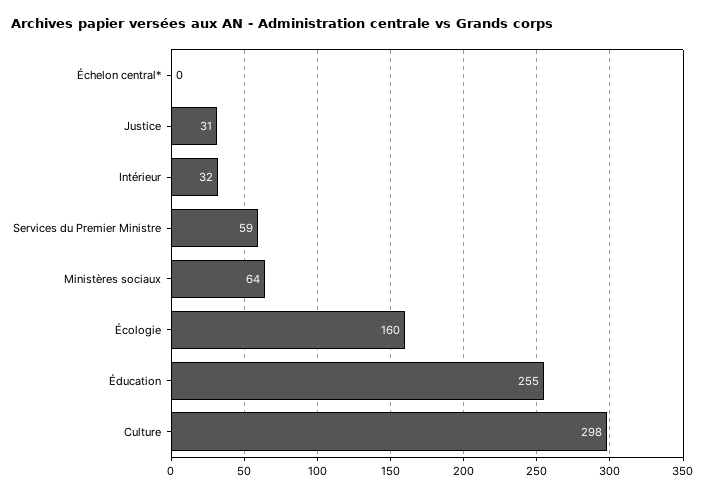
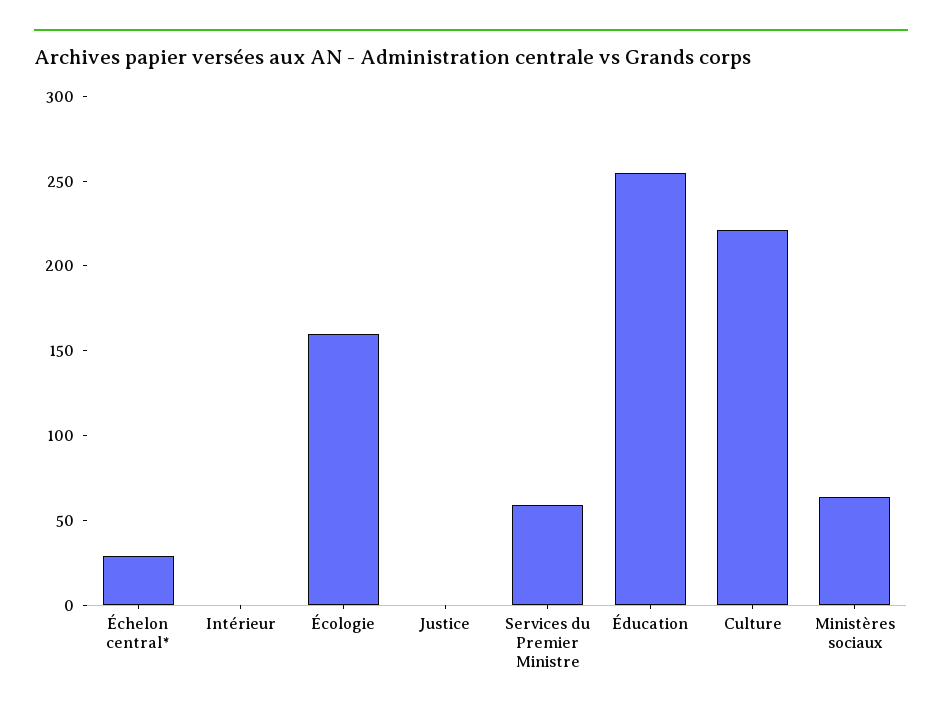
  {
-   "Échelon central*": 0,
+   "Échelon central*": 30,
-   "Justice": 31,
+   "Justice": 0,
-   "Intérieur": 32,
+   "Intérieur": 0,
    "Services du Premier Ministre": 59,
    "Ministères sociaux": 64,
    "Écologie": 160,
    "Éducation": 255,
-   "Culture": 298
+   "Culture": 220
  }

